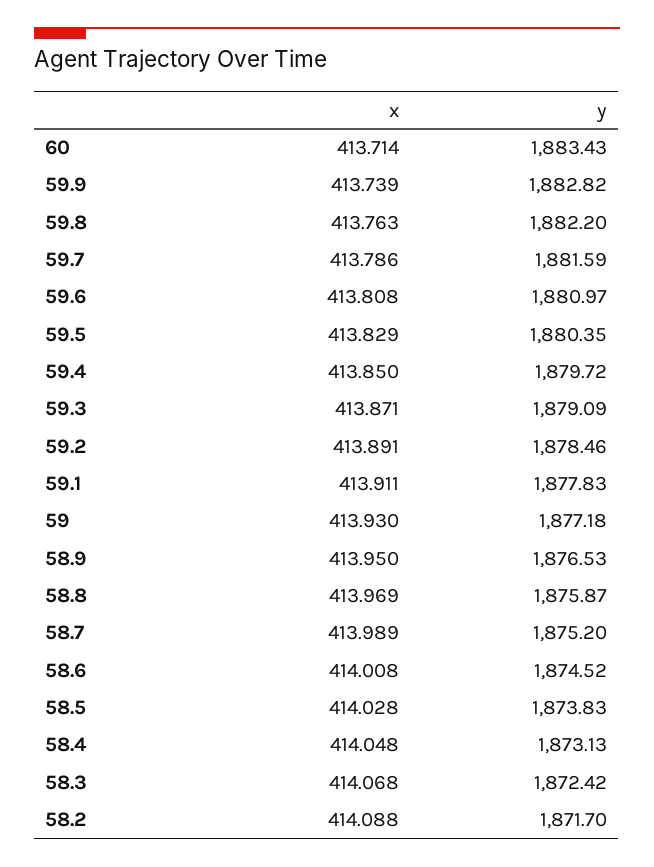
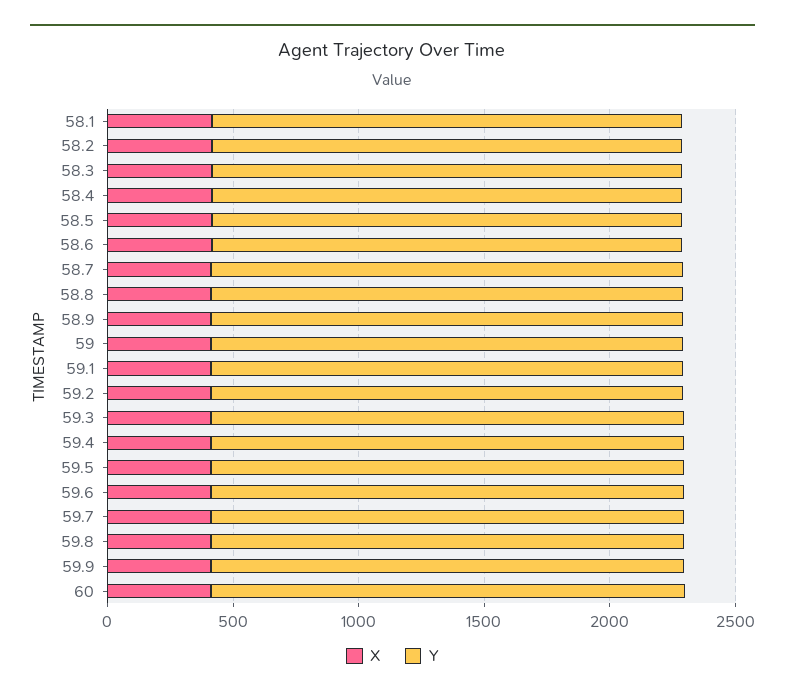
  {
    "x": {
      "60": 413.714,
      "59.9": 413.739,
      "59.8": 413.763,
      "59.7": 413.786,
      "59.6": 413.808,
      "59.5": 413.829,
      "59.4": 413.85,
      "59.3": 413.871,
      "59.2": 413.891,
      "59.1": 413.911,
      "59": 413.93,
      "58.9": 413.95,
      "58.8": 413.969,
      "58.7": 413.989,
      "58.6": 414.008,
      "58.5": 414.028,
      "58.4": 414.048,
      "58.3": 414.068,
-     "58.2": 414.088
+     "58.2": 414.088,
+     "58.1": 400
    },
    "y": {
      "60": 1883.43,
      "59.9": 1882.82,
      "59.8": 1882.2,
      "59.7": 1881.59,
      "59.6": 1880.97,
      "59.5": 1880.35,
      "59.4": 1879.72,
      "59.3": 1879.09,
      "59.2": 1878.46,
      "59.1": 1877.83,
      "59": 1877.18,
      "58.9": 1876.53,
      "58.8": 1875.87,
      "58.7": 1875.2,
      "58.6": 1874.52,
      "58.5": 1873.83,
      "58.4": 1873.13,
      "58.3": 1872.42,
-     "58.2": 1871.7
+     "58.2": 1871.7,
+     "58.1": 1900
    }
  }

